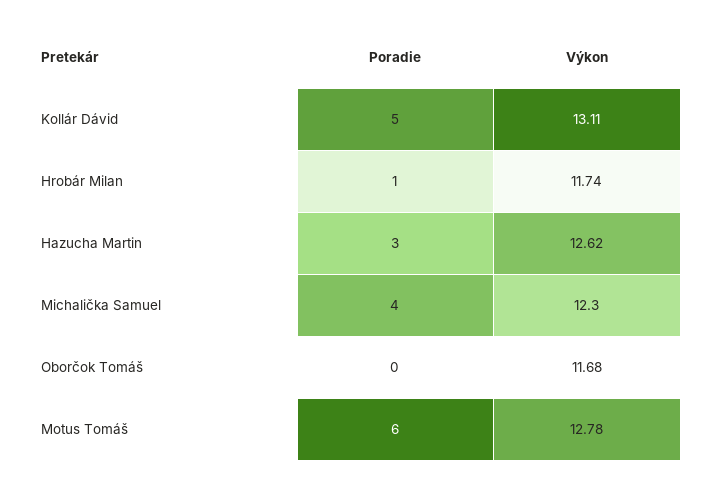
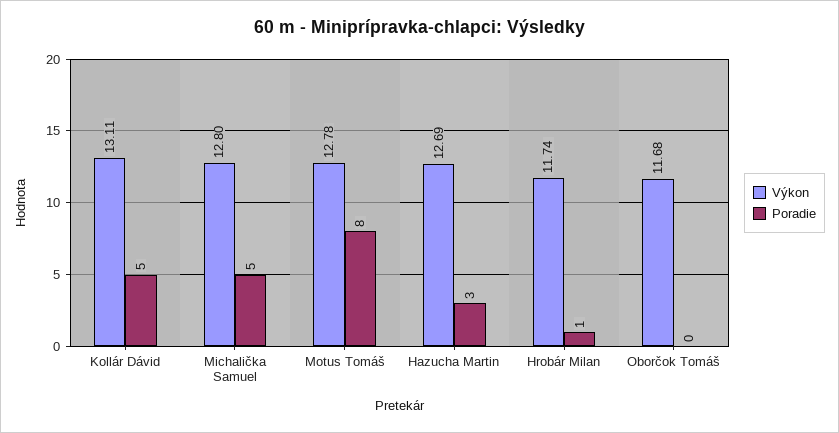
  {
    "Poradie": {
      "Kollár Dávid": 5,
      "Hrobár Milan": 1,
      "Hazucha Martin": 3,
-     "Michalička Samuel": 4,
+     "Michalička Samuel": 5,
      "Oborčok Tomáš": 0,
-     "Motus Tomáš": 6
+     "Motus Tomáš": 8
    },
    "Výkon": {
      "Kollár Dávid": 13.11,
      "Hrobár Milan": 11.74,
-     "Hazucha Martin": 12.62,
+     "Hazucha Martin": 12.69,
-     "Michalička Samuel": 12.3,
+     "Michalička Samuel": 12.8,
      "Oborčok Tomáš": 11.68,
      "Motus Tomáš": 12.78
    }
  }

